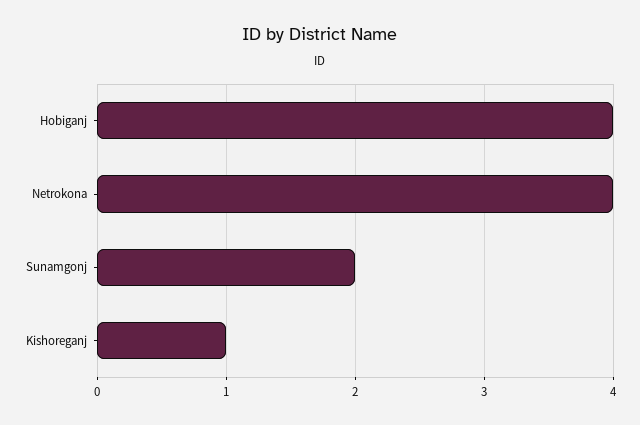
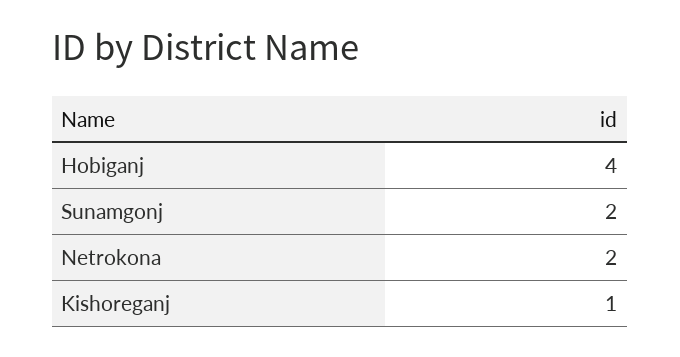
  {
    "Hobiganj": 4,
-   "Netrokona": 4,
+   "Netrokona": 2,
    "Sunamgonj": 2,
    "Kishoreganj": 1
  }

